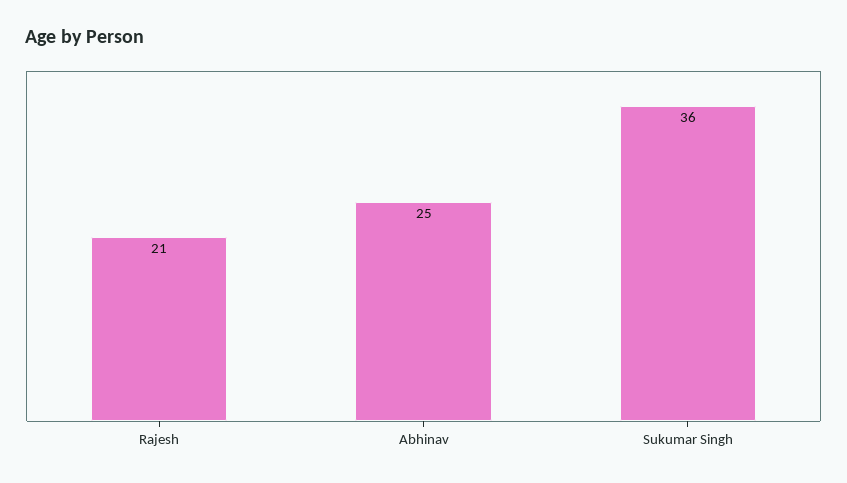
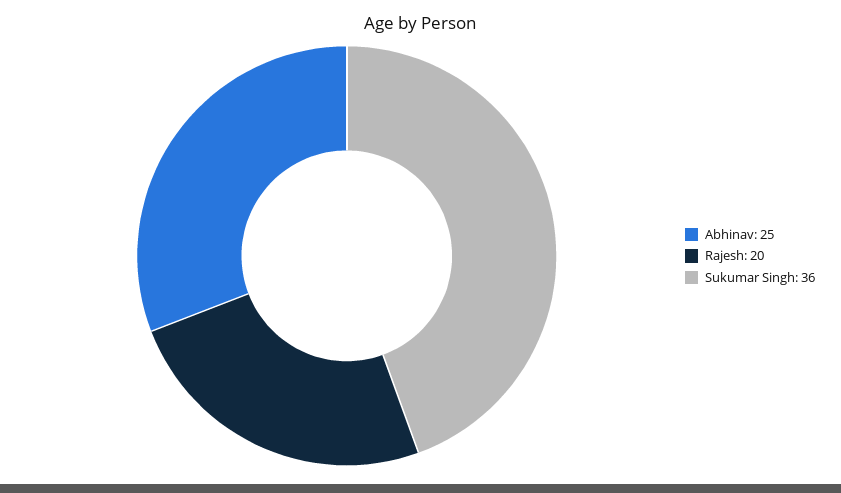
  {
-   "Rajesh": 21,
+   "Rajesh": 20,
    "Abhinav": 25,
    "Sukumar Singh": 36
  }

